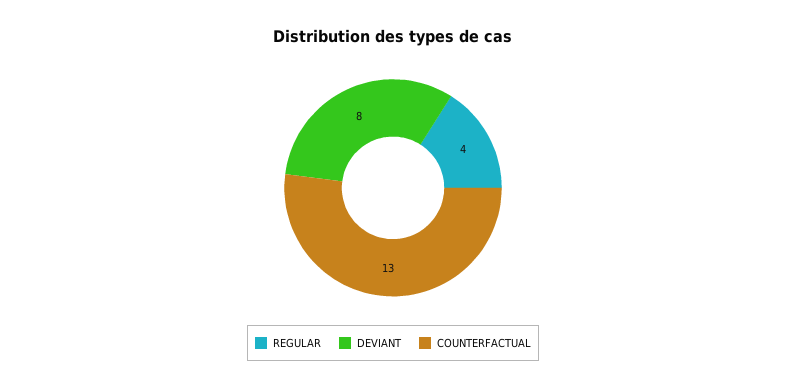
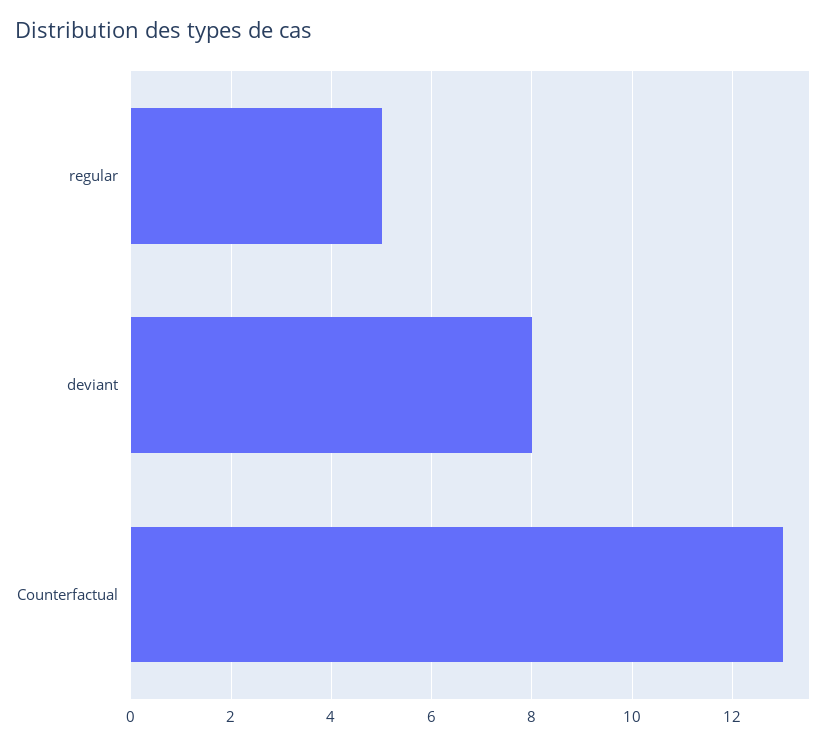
  {
-   "REGULAR": 4,
+   "REGULAR": 5,
    "DEVIANT": 8,
    "COUNTERFACTUAL": 13
  }

